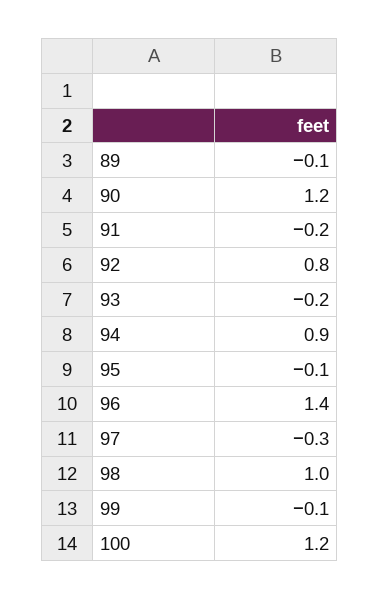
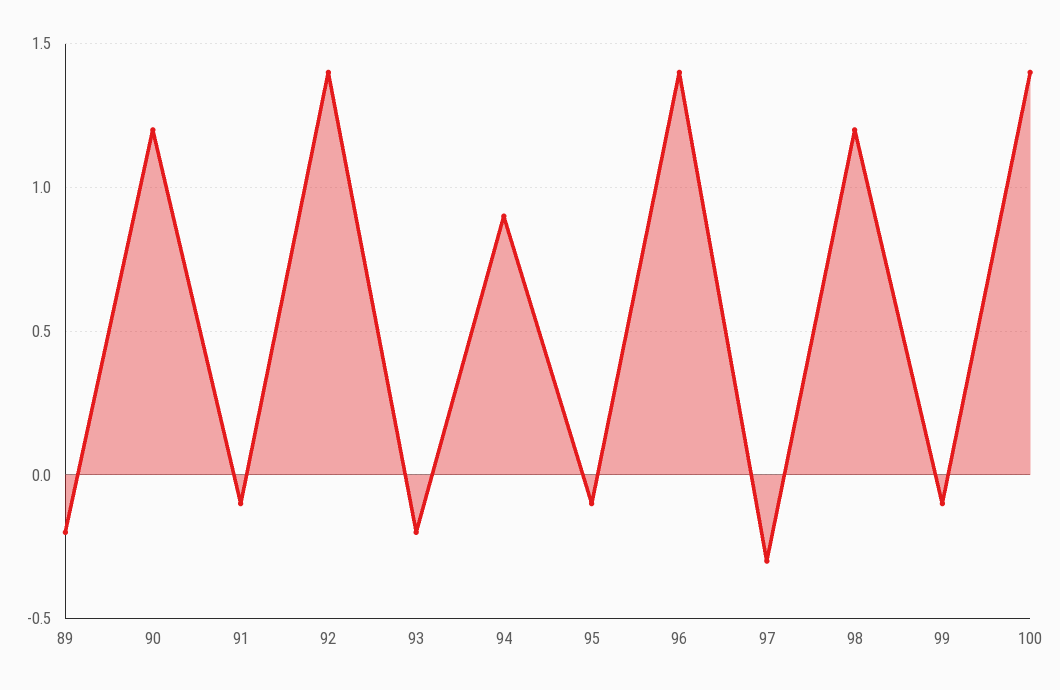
  {
-   "89": -0.1,
+   "89": -0.2,
    "90": 1.2,
-   "91": -0.2,
+   "91": -0.1,
-   "92": 0.8,
+   "92": 1.4,
    "93": -0.2,
    "94": 0.9,
    "95": -0.1,
    "96": 1.4,
    "97": -0.3,
-   "98": 1,
+   "98": 1.2,
    "99": -0.1,
-   "100": 1.2
+   "100": 1.4
  }

